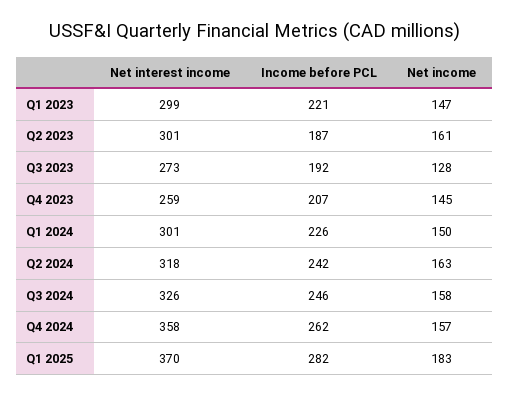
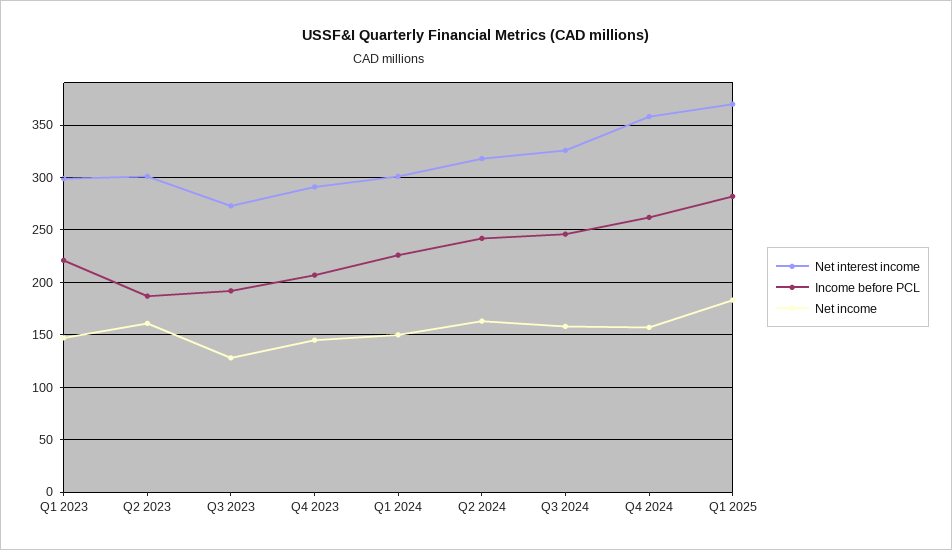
  {
    "Net interest income": {
      "Q1 2023": 299,
      "Q2 2023": 301,
      "Q3 2023": 273,
-     "Q4 2023": 259,
+     "Q4 2023": 290,
      "Q1 2024": 301,
      "Q2 2024": 318,
      "Q3 2024": 326,
      "Q4 2024": 358,
      "Q1 2025": 370
    },
    "Income before PCL": {
      "Q1 2023": 221,
      "Q2 2023": 187,
      "Q3 2023": 192,
      "Q4 2023": 207,
      "Q1 2024": 226,
      "Q2 2024": 242,
      "Q3 2024": 246,
      "Q4 2024": 262,
      "Q1 2025": 282
    },
    "Net income": {
      "Q1 2023": 147,
      "Q2 2023": 161,
      "Q3 2023": 128,
      "Q4 2023": 145,
      "Q1 2024": 150,
      "Q2 2024": 163,
      "Q3 2024": 158,
      "Q4 2024": 157,
      "Q1 2025": 183
    }
  }

